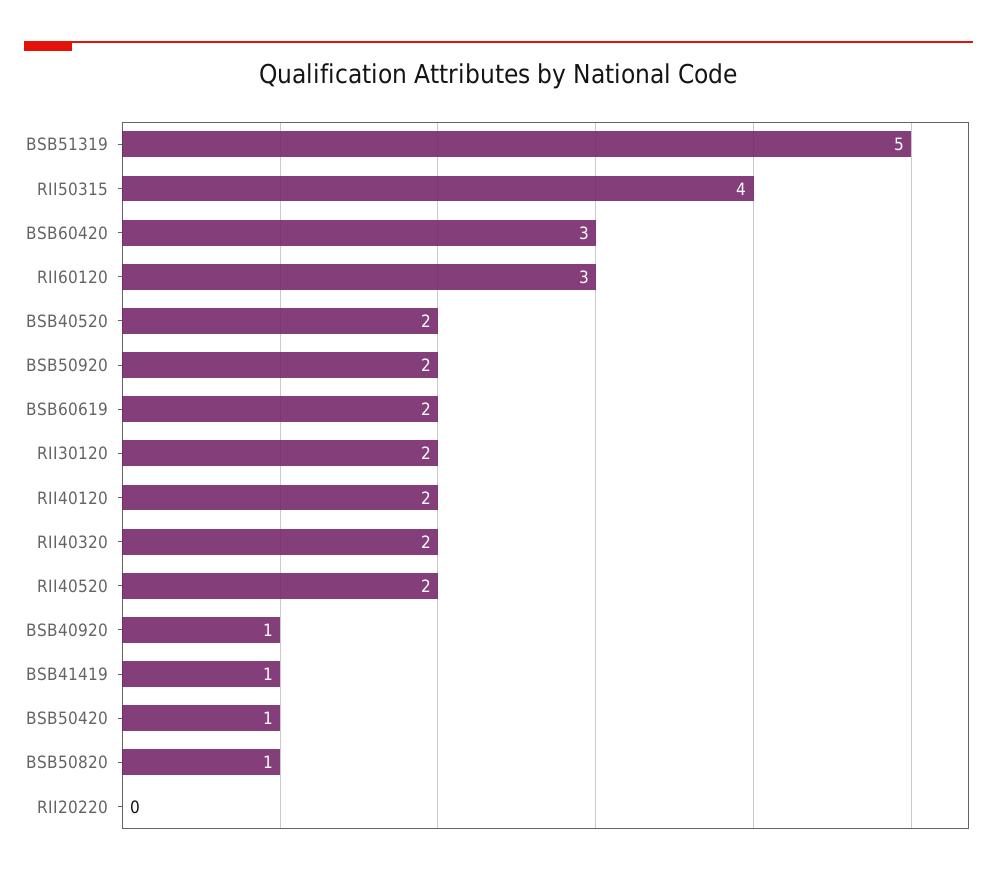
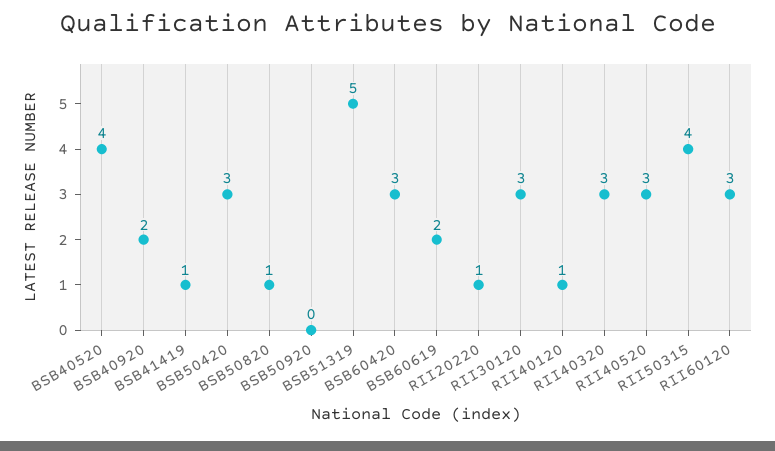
  {
    "BSB51319": 5,
    "RII50315": 4,
    "BSB60420": 3,
    "RII60120": 3,
-   "BSB40520": 2,
+   "BSB40520": 4,
-   "BSB50920": 2,
+   "BSB50920": 0,
    "BSB60619": 2,
-   "RII30120": 2,
+   "RII30120": 3,
-   "RII40120": 2,
+   "RII40120": 1,
-   "RII40320": 2,
+   "RII40320": 3,
-   "RII40520": 2,
+   "RII40520": 3,
-   "BSB40920": 1,
+   "BSB40920": 2,
    "BSB41419": 1,
-   "BSB50420": 1,
+   "BSB50420": 3,
    "BSB50820": 1,
-   "RII20220": 0
+   "RII20220": 1
  }

